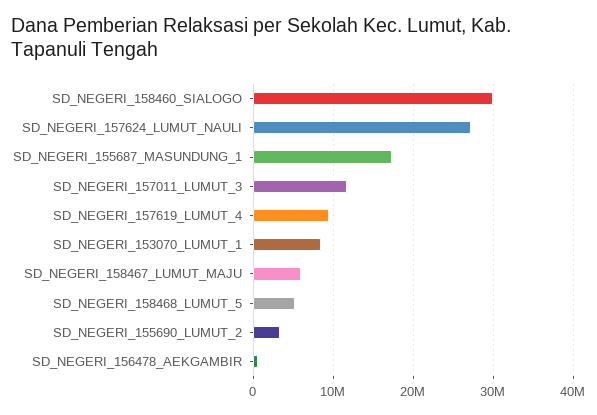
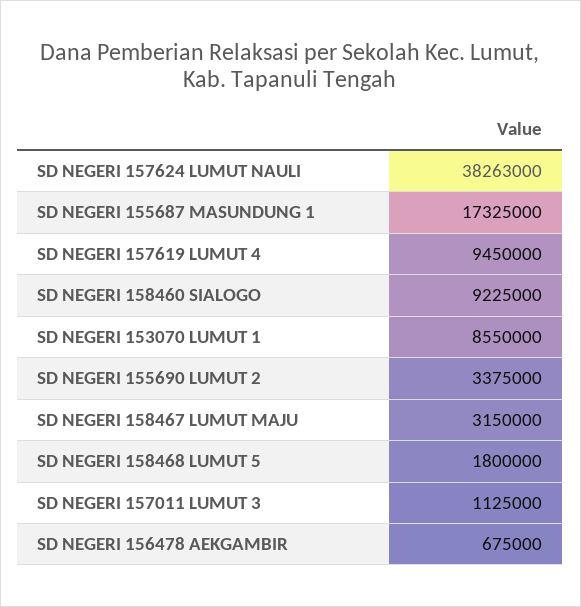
  {
-   "SD_NEGERI_158460_SIALOGO": 30000000,
+   "SD_NEGERI_158460_SIALOGO": 9225000,
-   "SD_NEGERI_157624_LUMUT_NAULI": 27000000,
+   "SD_NEGERI_157624_LUMUT_NAULI": 38263000,
    "SD_NEGERI_155687_MASUNDUNG_1": 17325000,
-   "SD_NEGERI_157011_LUMUT_3": 12000000,
+   "SD_NEGERI_157011_LUMUT_3": 1125000,
    "SD_NEGERI_157619_LUMUT_4": 9450000,
    "SD_NEGERI_153070_LUMUT_1": 8550000,
-   "SD_NEGERI_158467_LUMUT_MAJU": 6000000,
+   "SD_NEGERI_158467_LUMUT_MAJU": 3150000,
-   "SD_NEGERI_158468_LUMUT_5": 5000000,
+   "SD_NEGERI_158468_LUMUT_5": 1800000,
    "SD_NEGERI_155690_LUMUT_2": 3375000,
    "SD_NEGERI_156478_AEKGAMBIR": 675000
  }

